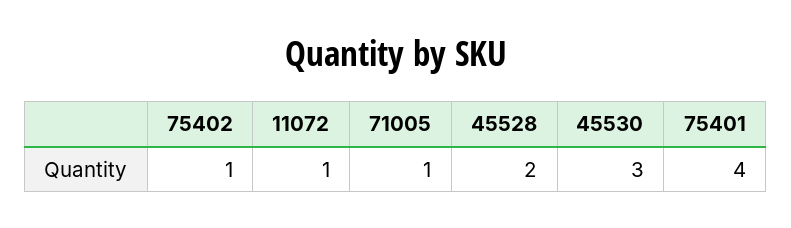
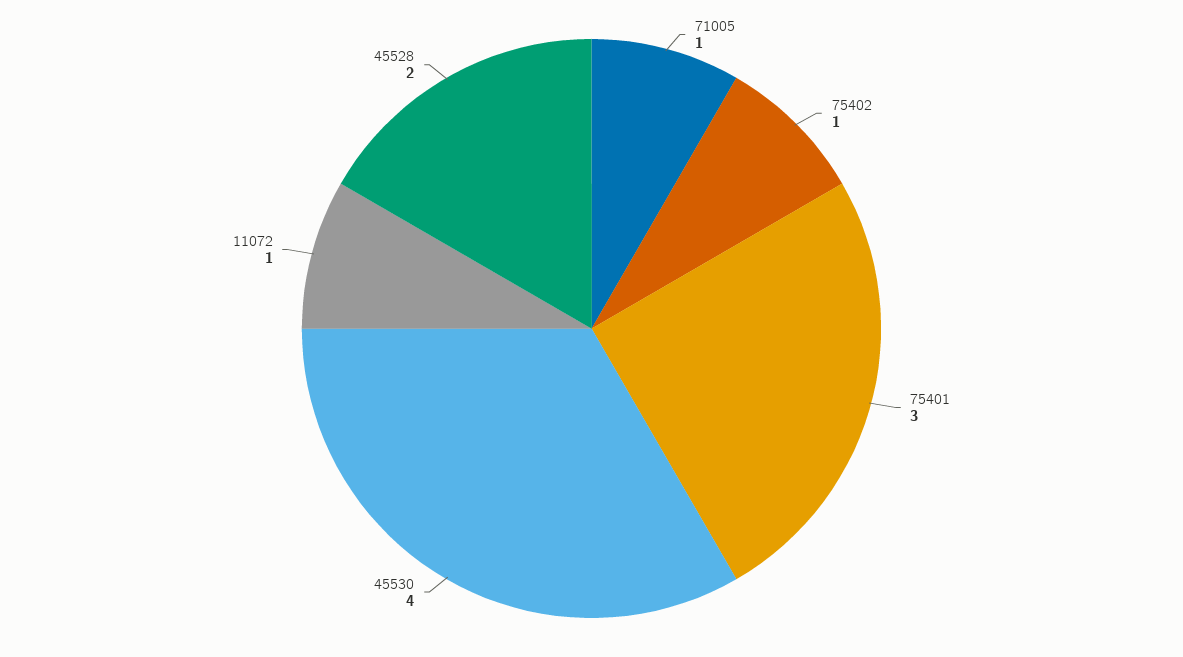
  {
    "75402": 1,
    "11072": 1,
    "71005": 1,
    "45528": 2,
-   "45530": 3,
+   "45530": 4,
-   "75401": 4
+   "75401": 3
  }

